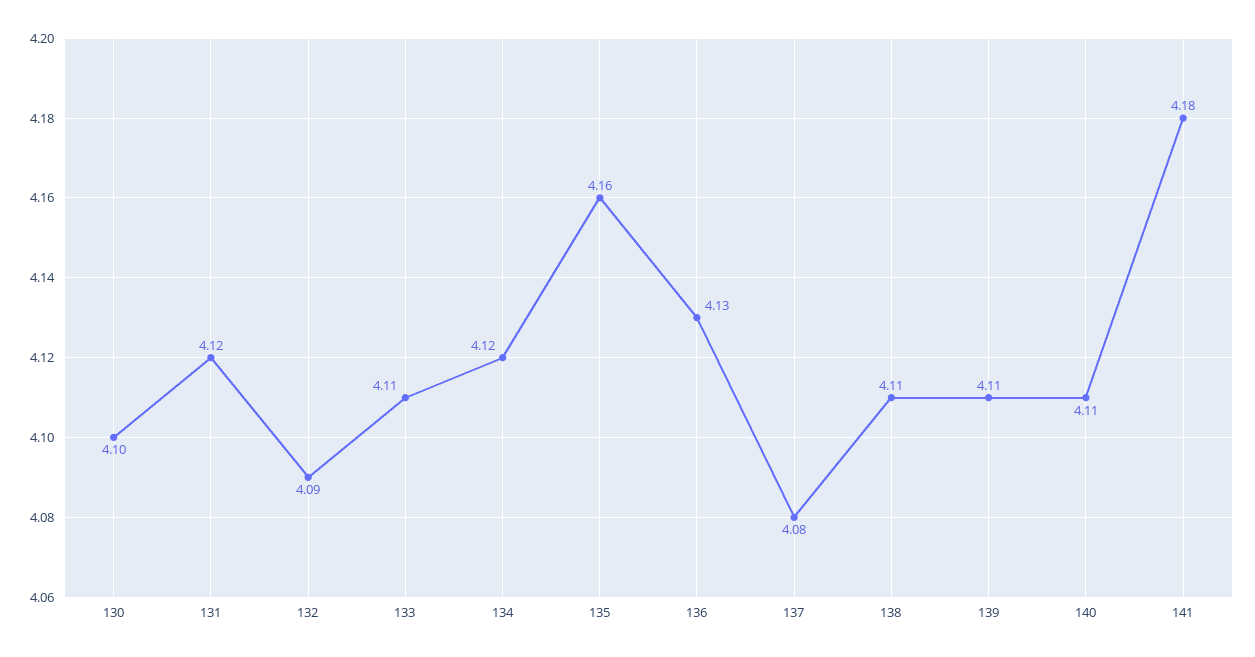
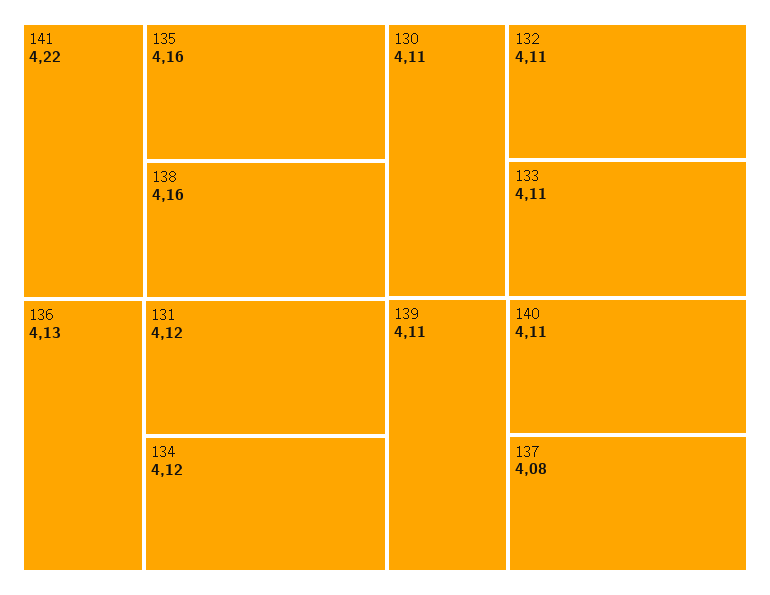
  {
-   "130": 4.1,
+   "130": 4.11,
    "131": 4.12,
-   "132": 4.09,
+   "132": 4.11,
    "133": 4.11,
    "134": 4.12,
    "135": 4.16,
    "136": 4.13,
    "137": 4.08,
-   "138": 4.11,
+   "138": 4.16,
    "139": 4.11,
    "140": 4.11,
-   "141": 4.18
+   "141": 4.22
  }

